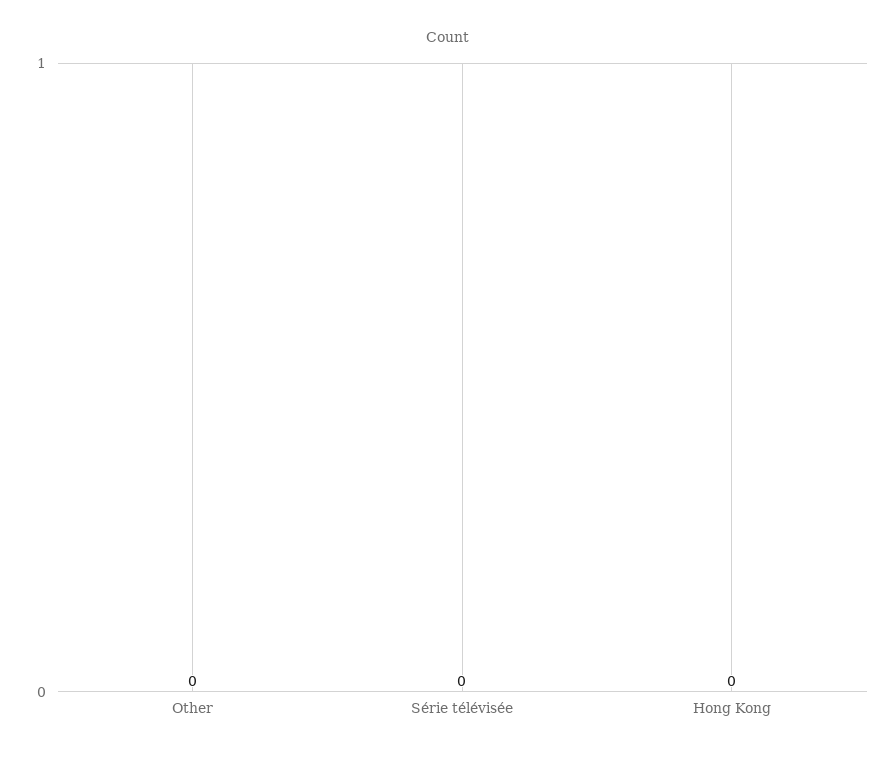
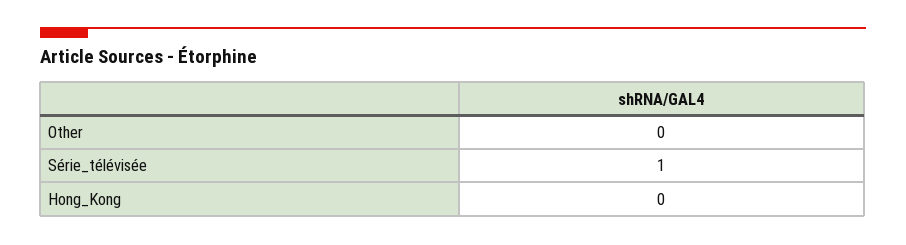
  {
    "Other": 0,
-   "Série télévisée": 0,
+   "Série télévisée": 1,
    "Hong Kong": 0
  }

